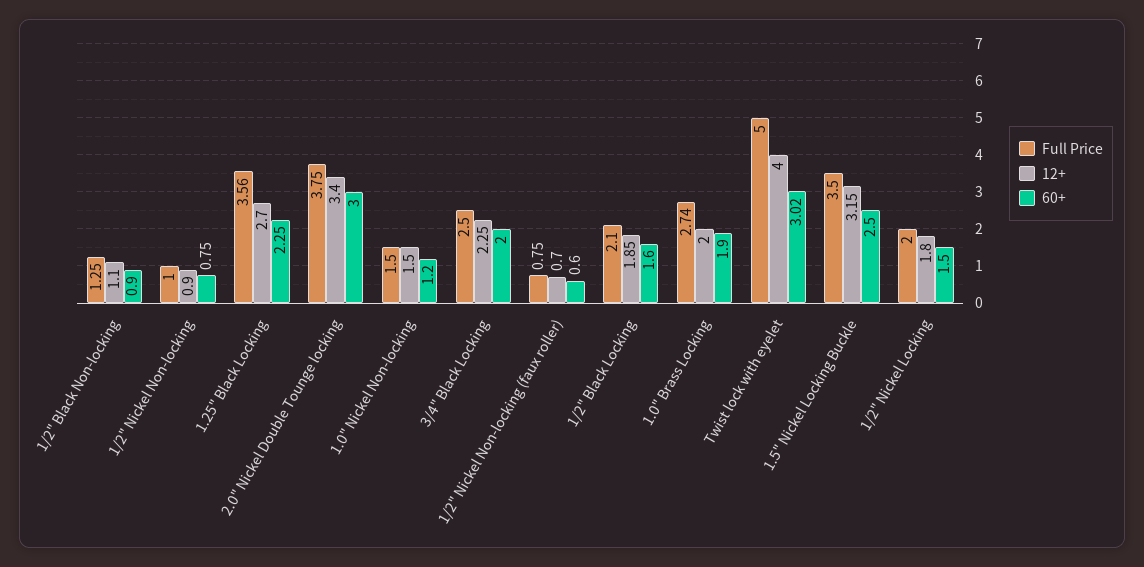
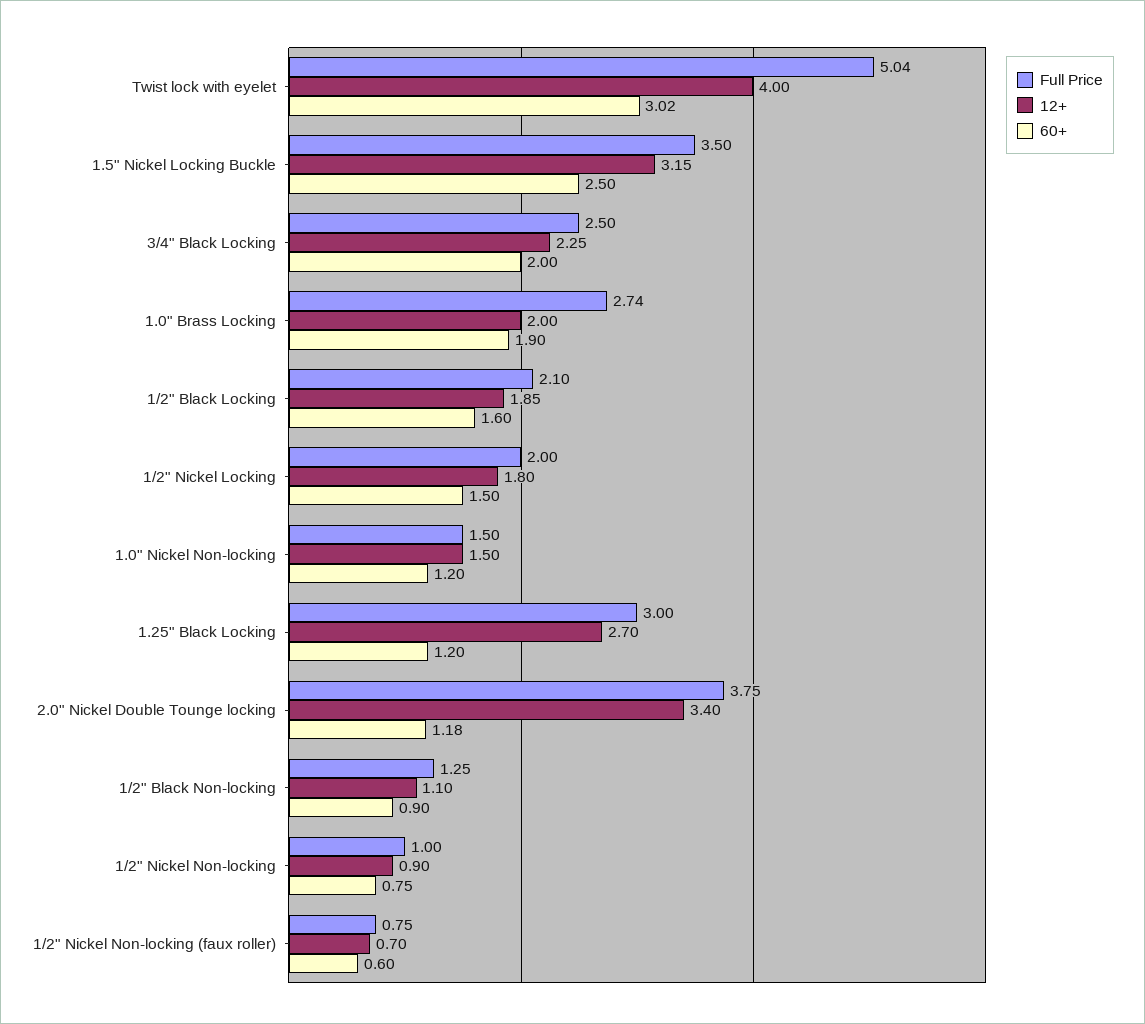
  {
    "Full Price": {
      "1/2\" Black Non-locking": 1.25,
      "1/2\" Nickel Non-locking": 1,
-     "1.25\" Black Locking": 3.56,
+     "1.25\" Black Locking": 3,
      "2.0\" Nickel Double Tounge locking": 3.75,
      "1.0\" Nickel Non-locking": 1.5,
      "3/4\" Black Locking": 2.5,
      "1/2\" Nickel Non-locking (faux roller)": 0.75,
      "1/2\" Black Locking": 2.1,
      "1.0\" Brass Locking": 2.74,
-     "Twist lock with eyelet": 5,
+     "Twist lock with eyelet": 5.04,
      "1.5\" Nickel Locking Buckle": 3.5,
      "1/2\" Nickel Locking": 2
    },
    "12+": {
      "1/2\" Black Non-locking": 1.1,
      "1/2\" Nickel Non-locking": 0.9,
      "1.25\" Black Locking": 2.7,
      "2.0\" Nickel Double Tounge locking": 3.4,
      "1.0\" Nickel Non-locking": 1.5,
      "3/4\" Black Locking": 2.25,
      "1/2\" Nickel Non-locking (faux roller)": 0.7,
      "1/2\" Black Locking": 1.85,
      "1.0\" Brass Locking": 2,
      "Twist lock with eyelet": 4,
      "1.5\" Nickel Locking Buckle": 3.15,
      "1/2\" Nickel Locking": 1.8
    },
    "60+": {
      "1/2\" Black Non-locking": 0.9,
      "1/2\" Nickel Non-locking": 0.75,
-     "1.25\" Black Locking": 2.25,
+     "1.25\" Black Locking": 1.2,
-     "2.0\" Nickel Double Tounge locking": 3,
+     "2.0\" Nickel Double Tounge locking": 1.18,
      "1.0\" Nickel Non-locking": 1.2,
      "3/4\" Black Locking": 2,
      "1/2\" Nickel Non-locking (faux roller)": 0.6,
      "1/2\" Black Locking": 1.6,
      "1.0\" Brass Locking": 1.9,
      "Twist lock with eyelet": 3.02,
      "1.5\" Nickel Locking Buckle": 2.5,
      "1/2\" Nickel Locking": 1.5
    }
  }

